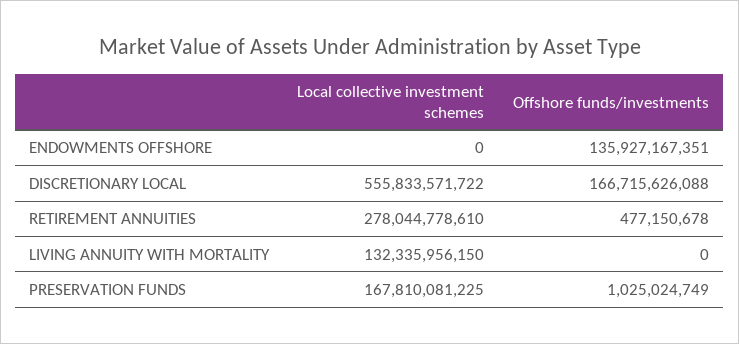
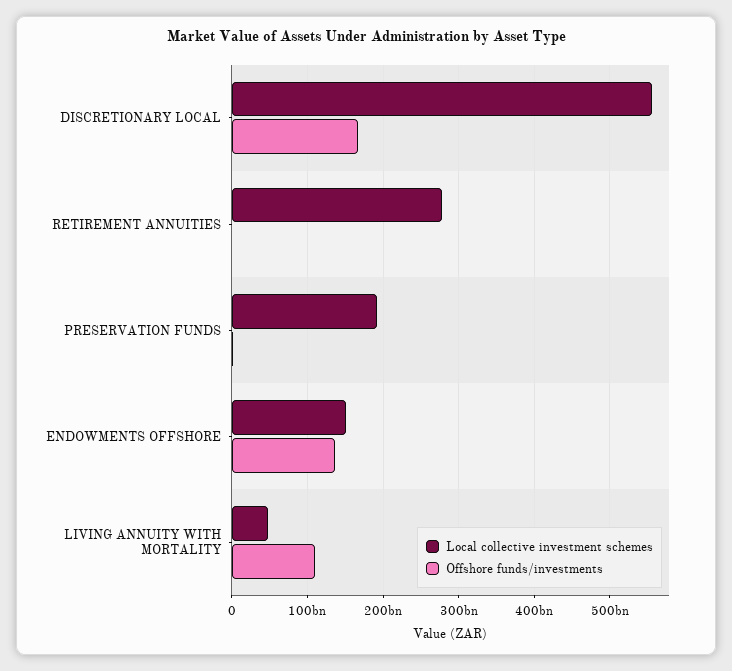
  {
    "Local collective investment schemes": {
-     "ENDOWMENTS OFFSHORE": 0,
+     "ENDOWMENTS OFFSHORE": 150000000000,
      "DISCRETIONARY LOCAL": 555833571722,
      "RETIREMENT ANNUITIES": 278044778610,
-     "LIVING ANNUITY WITH MORTALITY": 132335956150,
+     "LIVING ANNUITY WITH MORTALITY": 50000000000,
-     "PRESERVATION FUNDS": 167810081225
+     "PRESERVATION FUNDS": 190000000000
    },
    "Offshore funds/investments": {
      "ENDOWMENTS OFFSHORE": 135927167351,
      "DISCRETIONARY LOCAL": 166715626088,
      "RETIREMENT ANNUITIES": 477150678,
-     "LIVING ANNUITY WITH MORTALITY": 0,
+     "LIVING ANNUITY WITH MORTALITY": 110000000000,
      "PRESERVATION FUNDS": 1025024749
    }
  }

